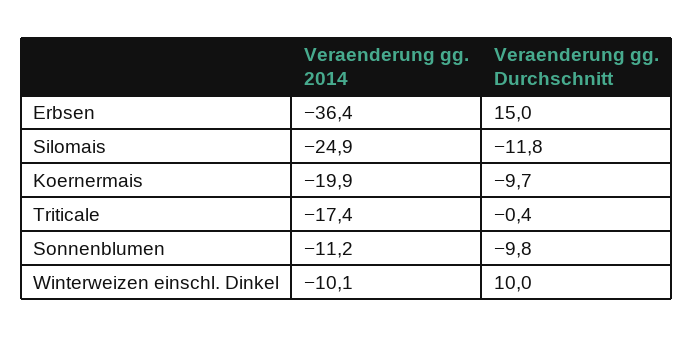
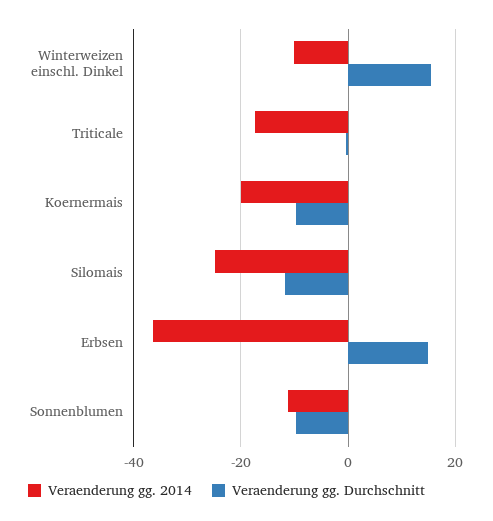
  {
    "Veraenderung gg. 2014": {
      "Erbsen": -36.4,
      "Silomais": -24.9,
      "Koernermais": -19.9,
      "Triticale": -17.4,
      "Sonnenblumen": -11.2,
      "Winterweizen einschl. Dinkel": -10.1
    },
    "Veraenderung gg. Durchschnitt": {
      "Erbsen": 15,
      "Silomais": -11.8,
      "Koernermais": -9.7,
      "Triticale": -0.4,
      "Sonnenblumen": -9.8,
-     "Winterweizen einschl. Dinkel": 10
+     "Winterweizen einschl. Dinkel": 16
    }
  }

